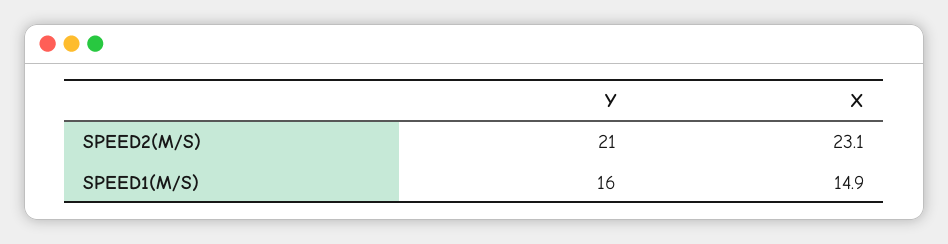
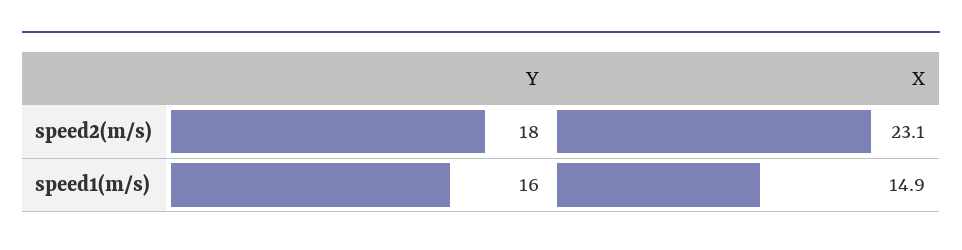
  {
    "Y": {
-     "SPEED2(M/S)": 21,
+     "SPEED2(M/S)": 18,
      "SPEED1(M/S)": 16
    },
    "X": {
      "SPEED2(M/S)": 23.1,
      "SPEED1(M/S)": 14.9
    }
  }

